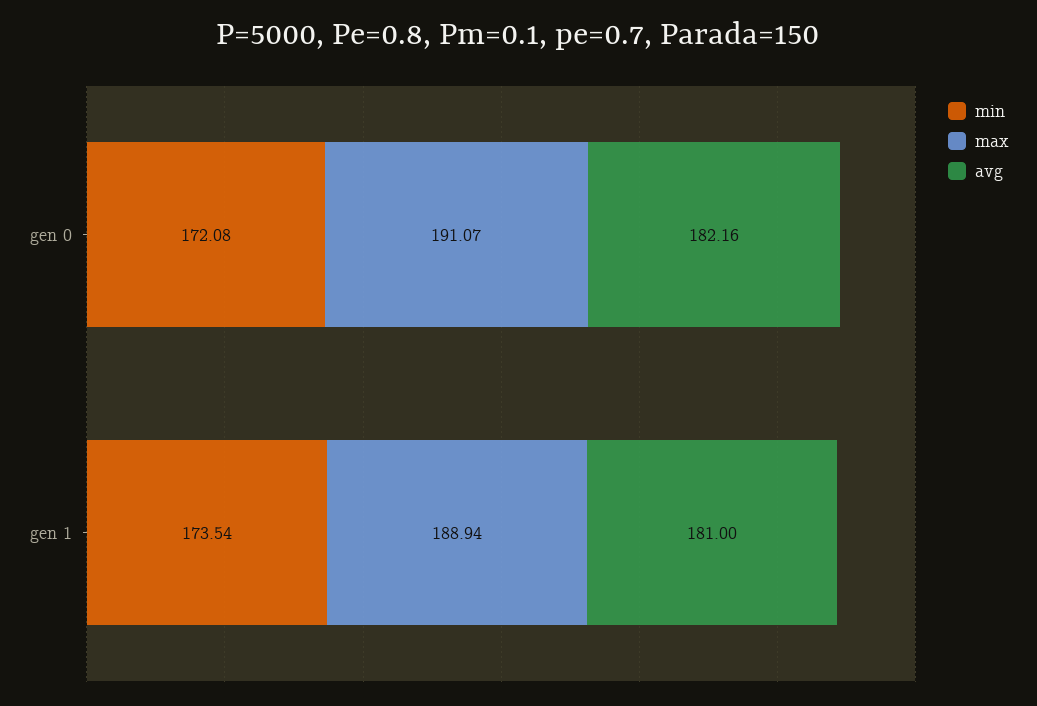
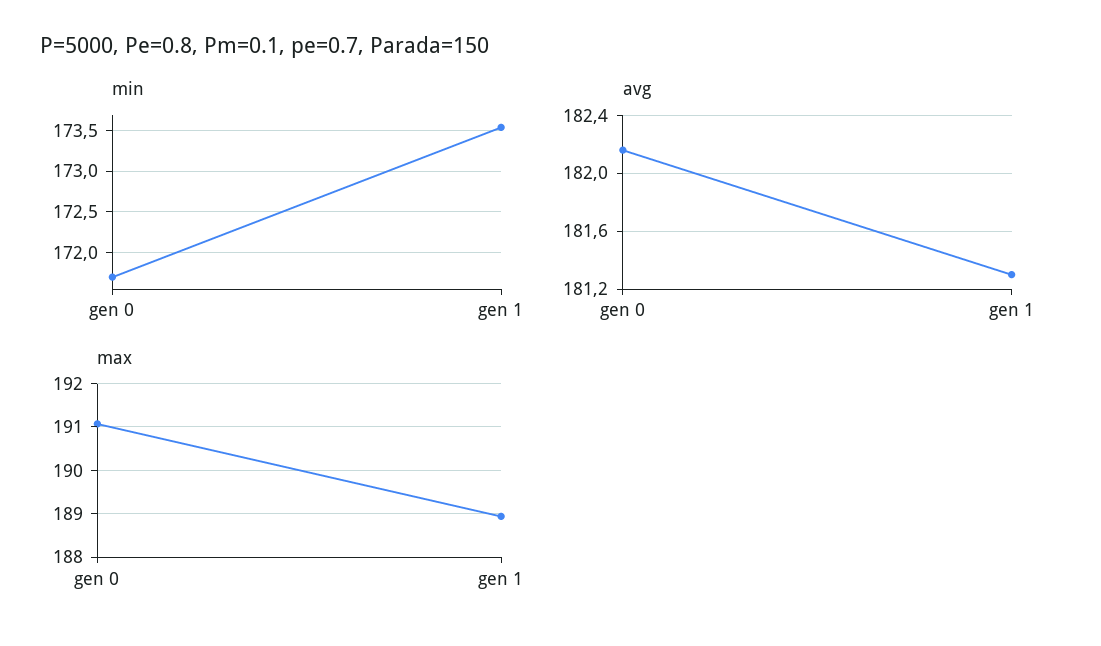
  {
    "min": {
-     "gen 0": 172.08,
+     "gen 0": 171.7,
      "gen 1": 173.54
    },
    "max": {
      "gen 0": 191.07,
      "gen 1": 188.94
    },
    "avg": {
      "gen 0": 182.16,
-     "gen 1": 181
+     "gen 1": 181.3
    }
  }

